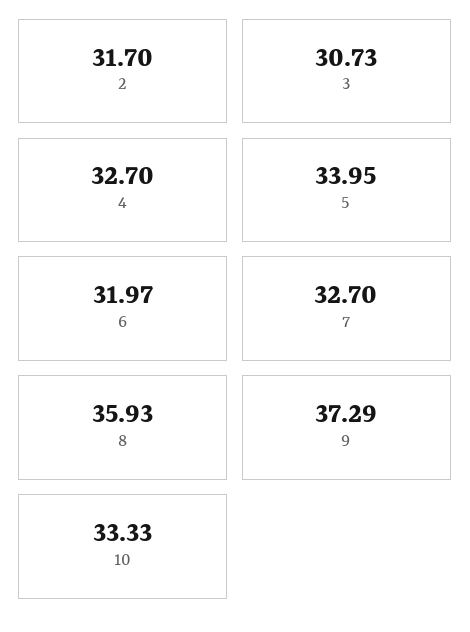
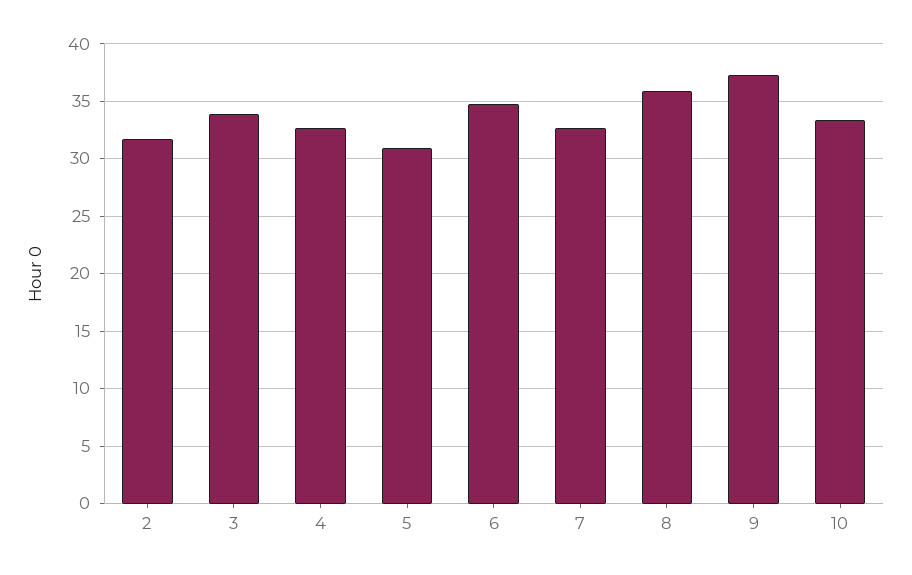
  {
    "2": 31.7,
-   "3": 30.73,
+   "3": 34,
    "4": 32.7,
-   "5": 33.95,
+   "5": 31,
-   "6": 31.97,
+   "6": 35,
    "7": 32.7,
    "8": 35.93,
    "9": 37.29,
    "10": 33.33
  }

